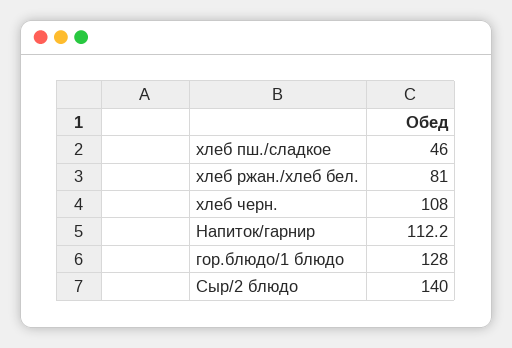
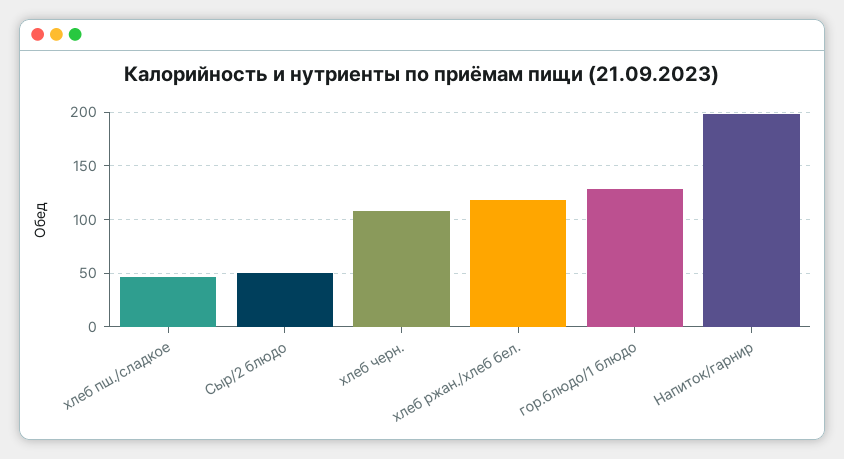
  {
    "хлеб пш./сладкое": 46,
-   "хлеб ржан./хлеб бел.": 81,
+   "хлеб ржан./хлеб бел.": 120,
    "хлеб черн.": 108,
-   "Напиток/гарнир": 112.2,
+   "Напиток/гарнир": 200,
    "гор.блюдо/1 блюдо": 128,
-   "Сыр/2 блюдо": 140
+   "Сыр/2 блюдо": 50
  }

